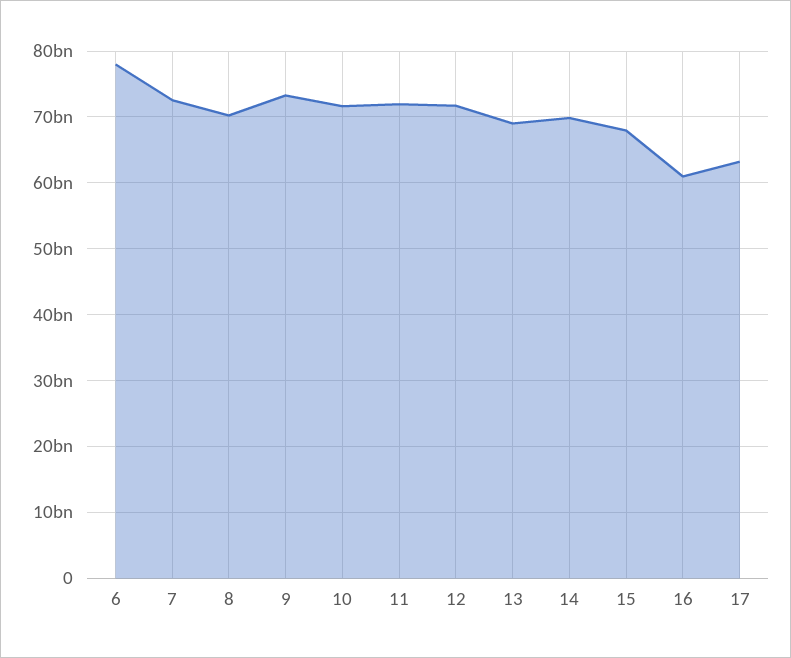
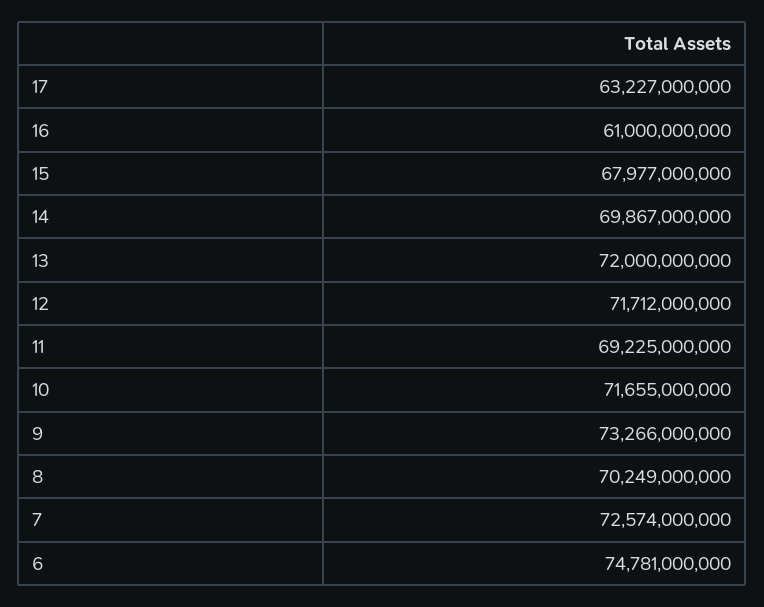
  {
-   "6": 78000000000,
+   "6": 74781000000,
    "7": 72574000000,
    "8": 70249000000,
    "9": 73266000000,
    "10": 71655000000,
-   "11": 72000000000,
+   "11": 69225000000,
    "12": 71712000000,
-   "13": 69000000000,
+   "13": 72000000000,
    "14": 69867000000,
    "15": 67977000000,
    "16": 61000000000,
    "17": 63227000000
  }

